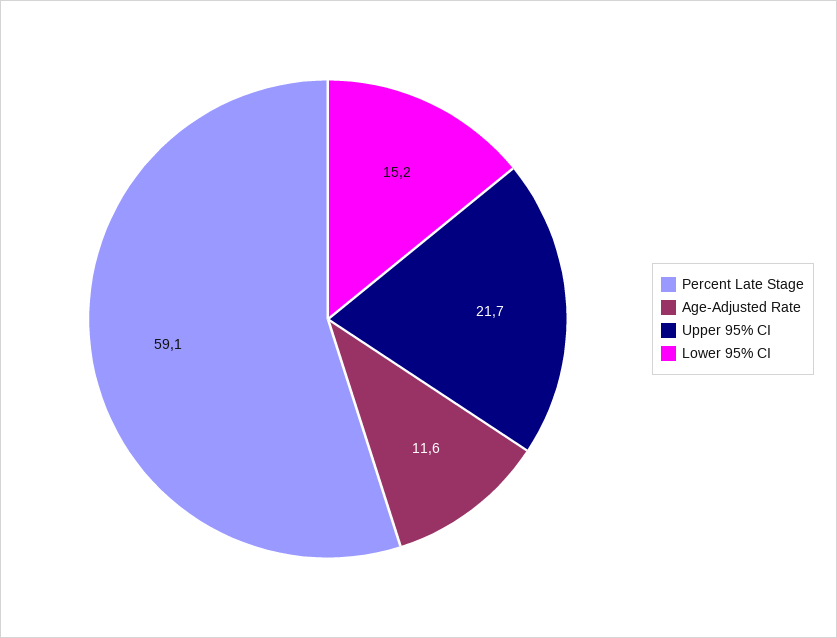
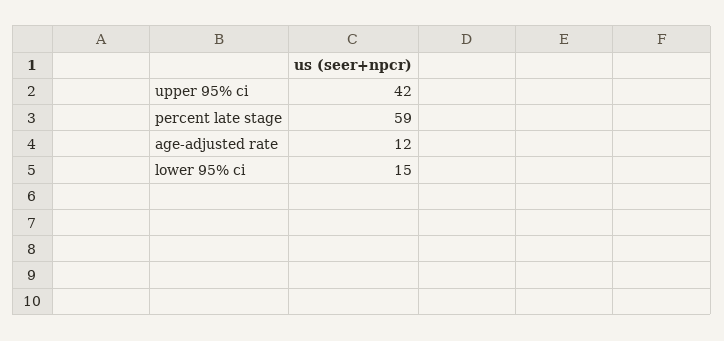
  {
    "Percent Late Stage": 59.1,
    "Age-Adjusted Rate": 11.6,
-   "Upper 95% CI": 21.7,
+   "Upper 95% CI": 42,
    "Lower 95% CI": 15.2
  }

